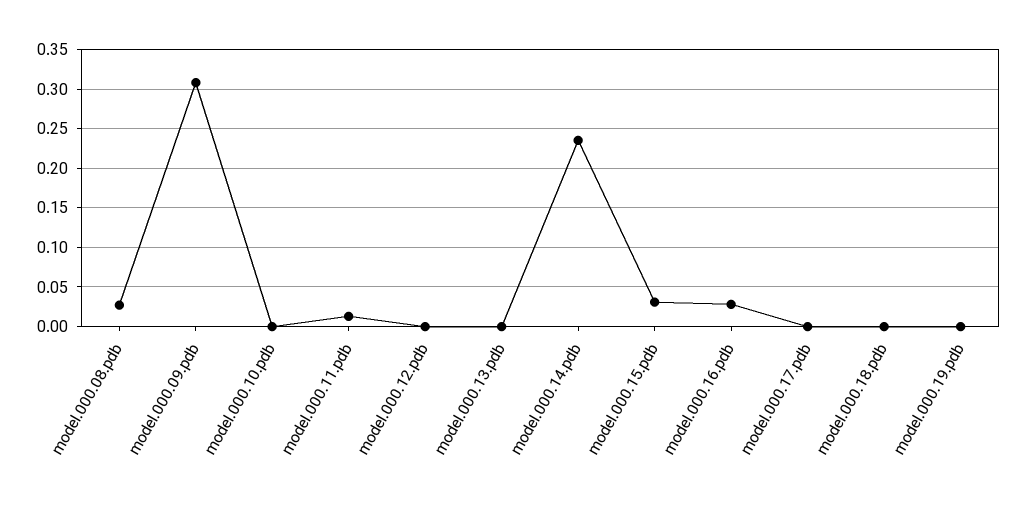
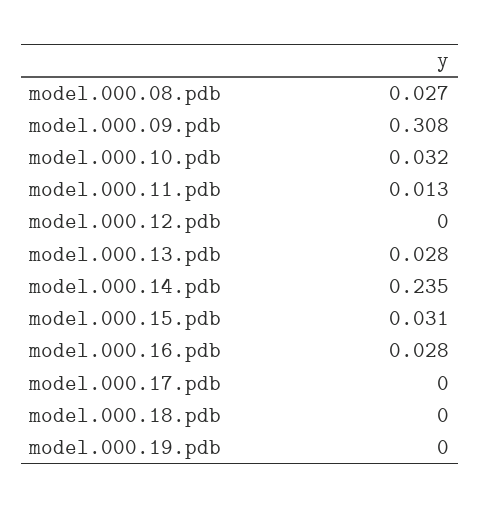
  {
    "model.000.08.pdb": 0.027,
    "model.000.09.pdb": 0.308,
-   "model.000.10.pdb": 0,
+   "model.000.10.pdb": 0.032,
    "model.000.11.pdb": 0.013,
    "model.000.12.pdb": 0,
-   "model.000.13.pdb": 0,
+   "model.000.13.pdb": 0.028,
    "model.000.14.pdb": 0.235,
    "model.000.15.pdb": 0.031,
    "model.000.16.pdb": 0.028,
    "model.000.17.pdb": 0,
    "model.000.18.pdb": 0,
    "model.000.19.pdb": 0
  }

